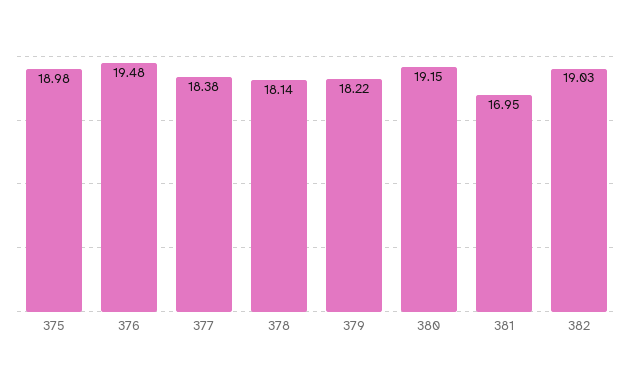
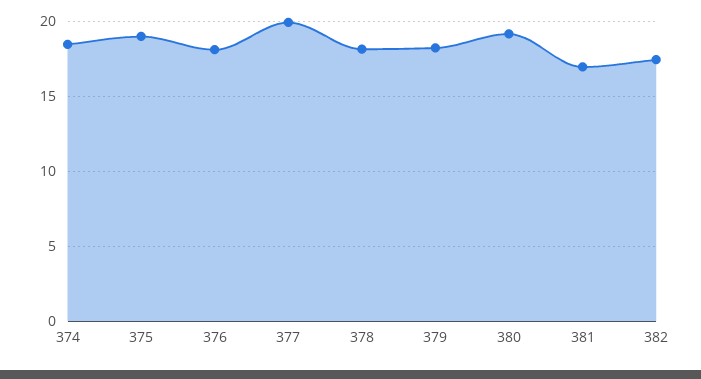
  {
    "375": 18.98,
-   "376": 19.48,
+   "376": 18,
-   "377": 18.38,
+   "377": 20,
    "378": 18.14,
    "379": 18.22,
    "380": 19.15,
    "381": 16.95,
-   "382": 19.03
+   "382": 17.5,
+   "374": 18.5
  }

